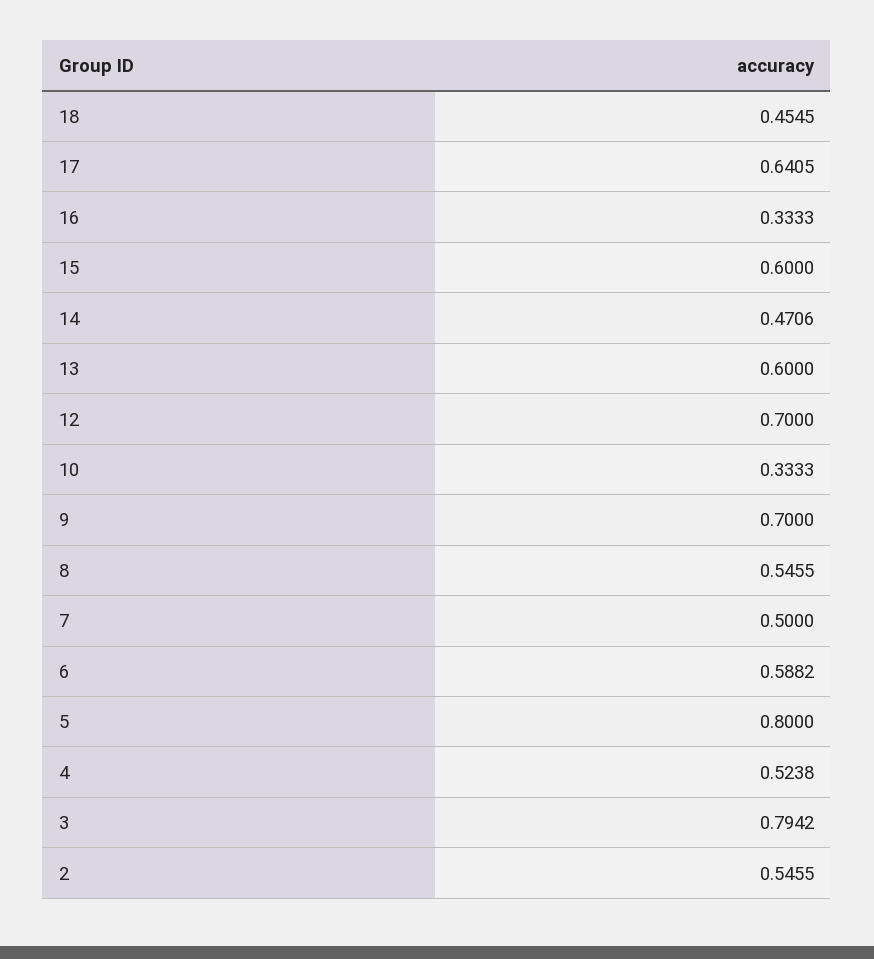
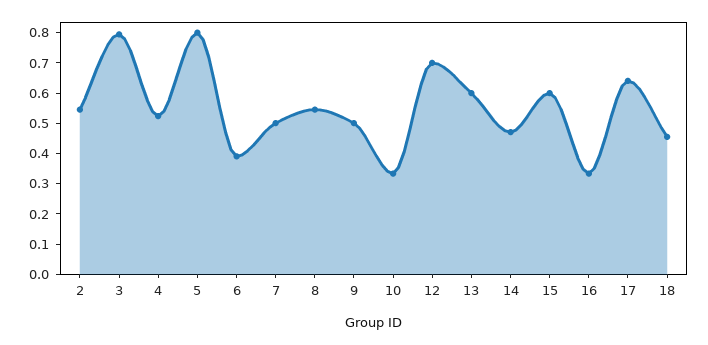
  {
    "18": 0.4545,
    "17": 0.6405,
    "16": 0.3333,
    "15": 0.6,
    "14": 0.4706,
    "13": 0.6,
    "12": 0.7,
    "10": 0.3333,
-   "9": 0.7,
+   "9": 0.5,
    "8": 0.5455,
    "7": 0.5,
-   "6": 0.5882,
+   "6": 0.4,
    "5": 0.8,
    "4": 0.5238,
    "3": 0.7942,
    "2": 0.5455
  }

